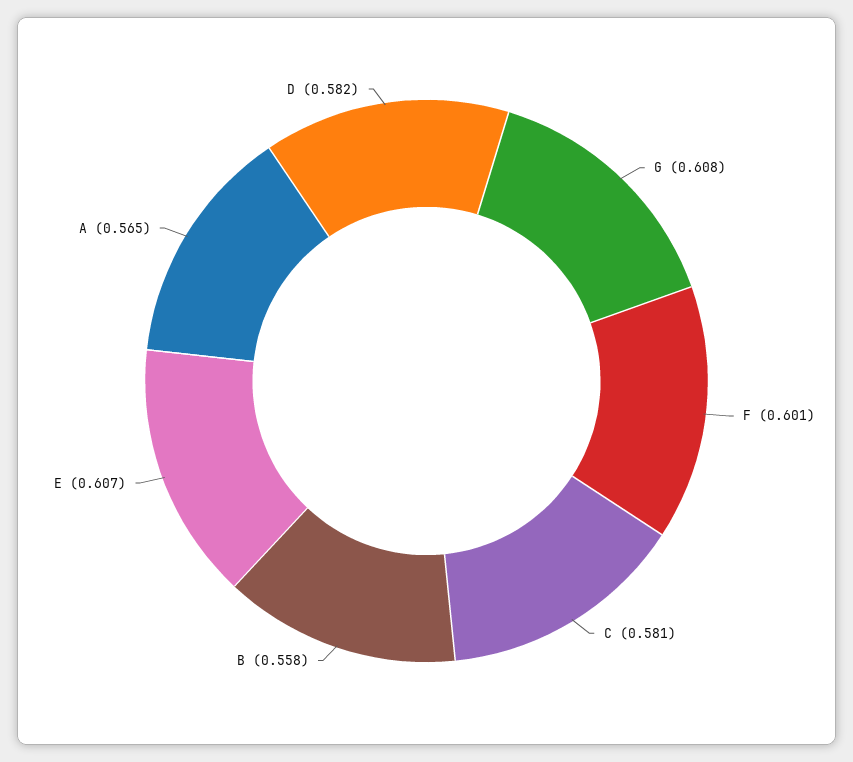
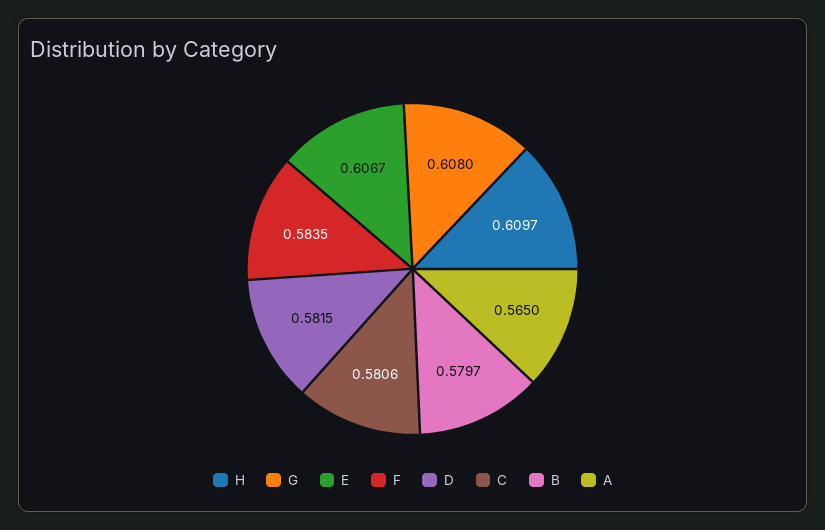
  {
    "G": 0.608,
-   "F": 0.601,
+   "F": 0.5835,
    "C": 0.5806,
-   "B": 0.558,
+   "B": 0.5797,
    "E": 0.6067,
    "A": 0.565,
-   "D": 0.5815
+   "D": 0.5815,
+   "H": 0.6097
  }

